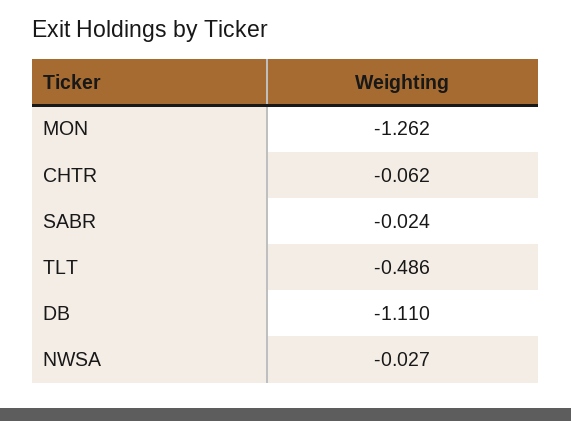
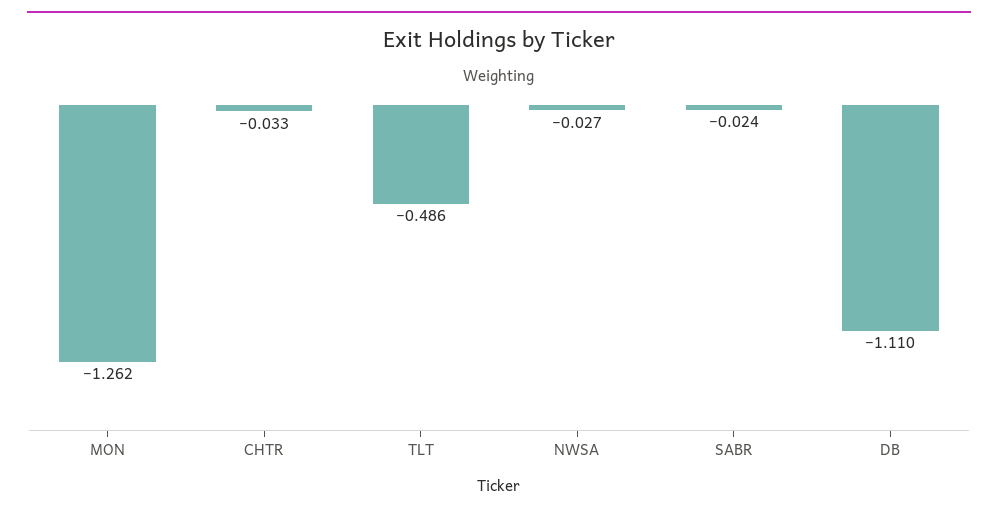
  {
    "MON": -1.262,
-   "CHTR": -0.062,
+   "CHTR": -0.033,
    "SABR": -0.024,
    "TLT": -0.486,
    "DB": -1.11,
    "NWSA": -0.027
  }

